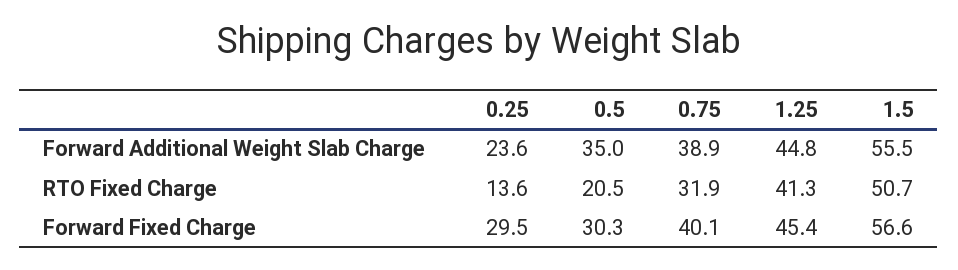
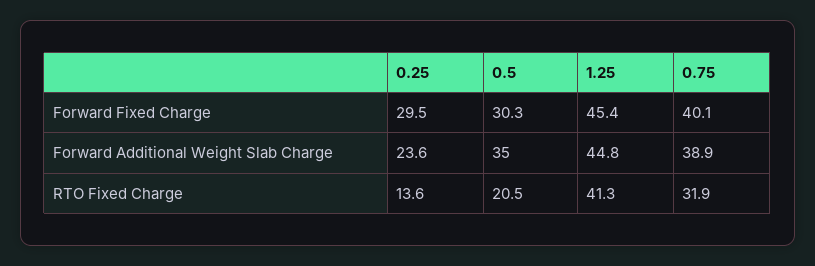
  {
    "0.25": {
      "Forward Additional Weight Slab Charge": 23.6,
      "RTO Fixed Charge": 13.6,
      "Forward Fixed Charge": 29.5
    },
    "0.5": {
      "Forward Additional Weight Slab Charge": 35,
      "RTO Fixed Charge": 20.5,
      "Forward Fixed Charge": 30.3
    },
    "0.75": {
      "Forward Additional Weight Slab Charge": 38.9,
      "RTO Fixed Charge": 31.9,
      "Forward Fixed Charge": 40.1
    },
    "1.25": {
      "Forward Additional Weight Slab Charge": 44.8,
      "RTO Fixed Charge": 41.3,
      "Forward Fixed Charge": 45.4
-   },
+   }
-   "1.5": {
-     "Forward Additional Weight Slab Charge": 55.5,
-     "RTO Fixed Charge": 50.7,
-     "Forward Fixed Charge": 56.6
-   }
  }

